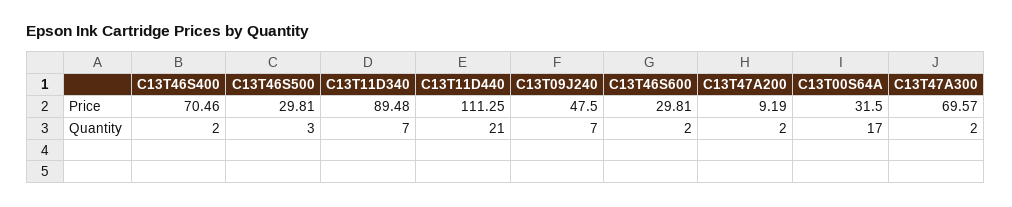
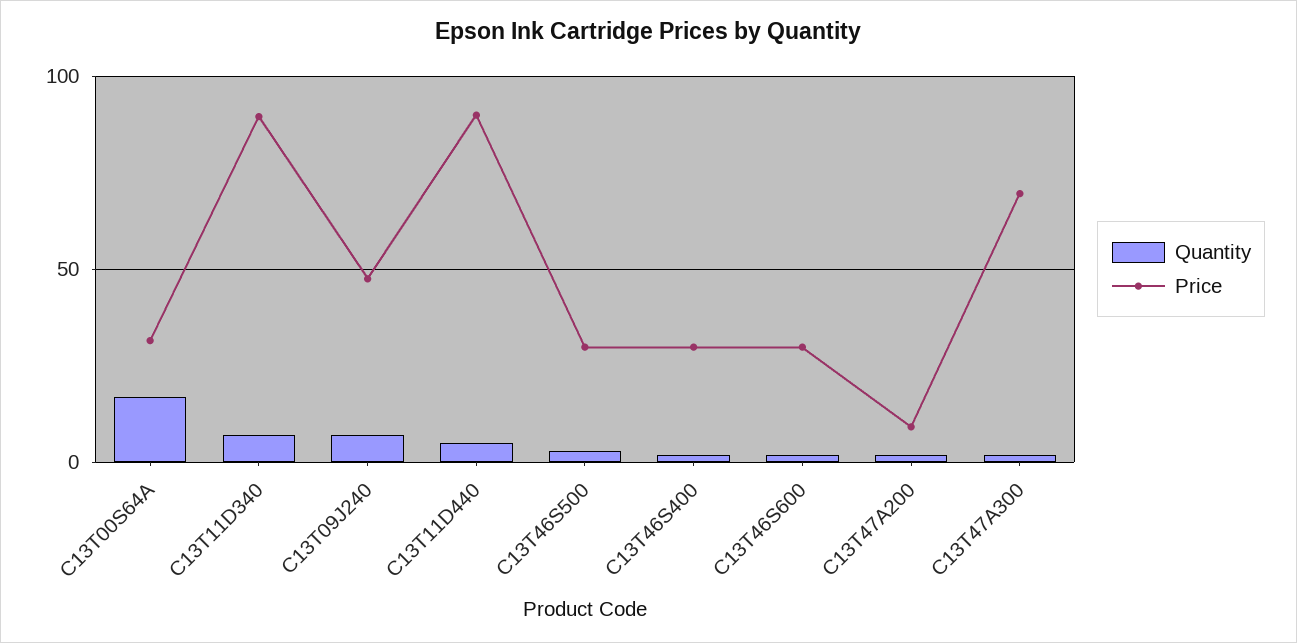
  {
    "Price": {
-     "C13T46S400": 70.46,
+     "C13T46S400": 30,
      "C13T46S500": 29.81,
      "C13T11D340": 89.48,
-     "C13T11D440": 111.25,
+     "C13T11D440": 90,
      "C13T09J240": 47.5,
      "C13T46S600": 29.81,
      "C13T47A200": 9.19,
      "C13T00S64A": 31.5,
      "C13T47A300": 69.57
    },
    "Quantity": {
      "C13T46S400": 2,
      "C13T46S500": 3,
      "C13T11D340": 7,
-     "C13T11D440": 21,
+     "C13T11D440": 5,
      "C13T09J240": 7,
      "C13T46S600": 2,
      "C13T47A200": 2,
      "C13T00S64A": 17,
      "C13T47A300": 2
    }
  }

